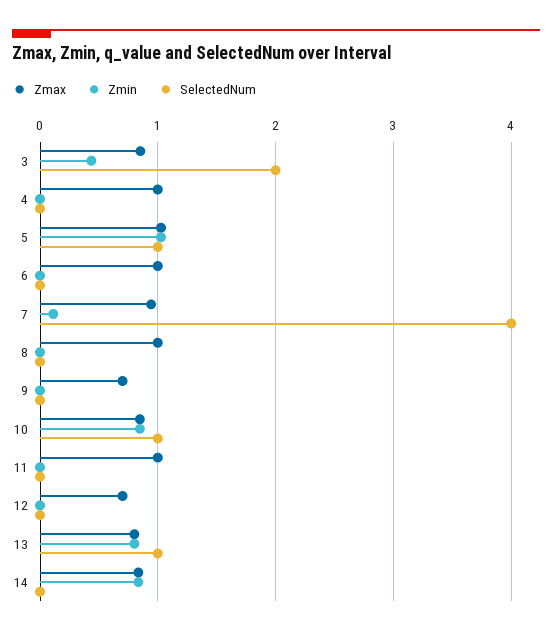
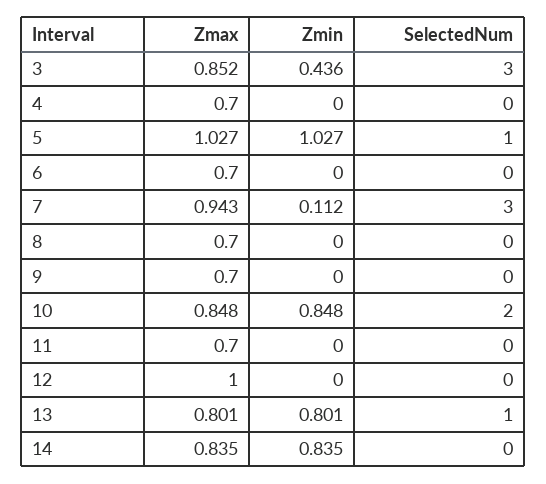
  {
    "Zmax": {
      "3": 0.852,
-     "4": 1,
+     "4": 0.7,
      "5": 1.027,
-     "6": 1,
+     "6": 0.7,
      "7": 0.943,
-     "8": 1,
+     "8": 0.7,
      "9": 0.7,
      "10": 0.848,
-     "11": 1,
+     "11": 0.7,
-     "12": 0.7,
+     "12": 1,
      "13": 0.801,
      "14": 0.835
    },
    "Zmin": {
      "3": 0.436,
      "4": 0,
      "5": 1.027,
      "6": 0,
      "7": 0.112,
      "8": 0,
      "9": 0,
      "10": 0.848,
      "11": 0,
      "12": 0,
      "13": 0.801,
      "14": 0.835
    },
    "SelectedNum": {
-     "3": 2,
+     "3": 3,
      "4": 0,
      "5": 1,
      "6": 0,
-     "7": 4,
+     "7": 3,
      "8": 0,
      "9": 0,
-     "10": 1,
+     "10": 2,
      "11": 0,
      "12": 0,
      "13": 1,
      "14": 0
    }
  }

